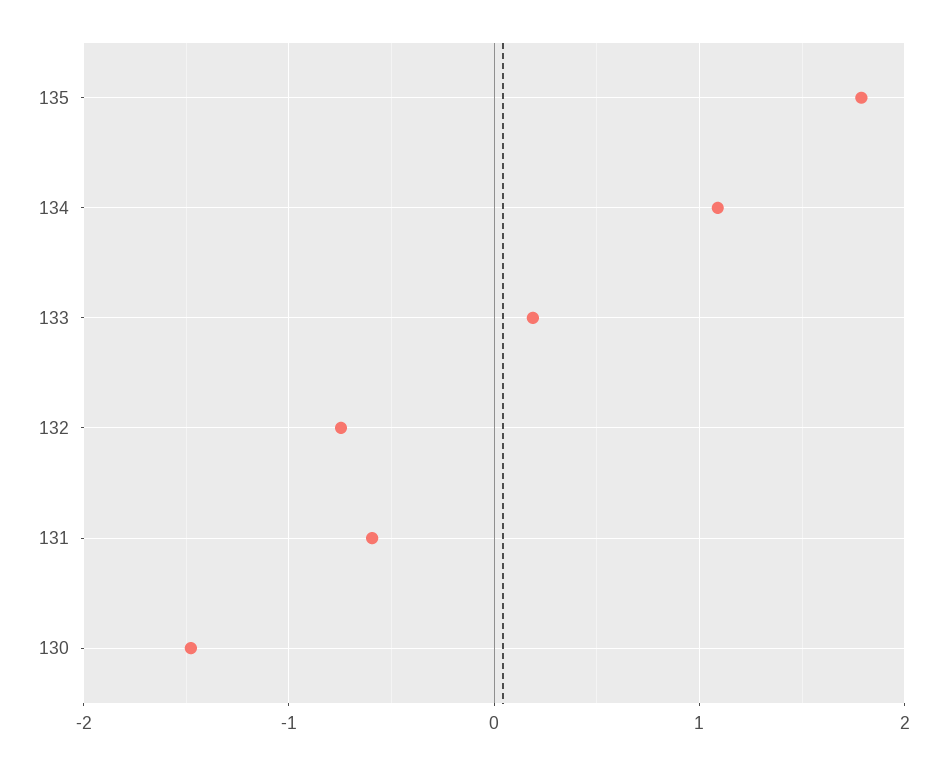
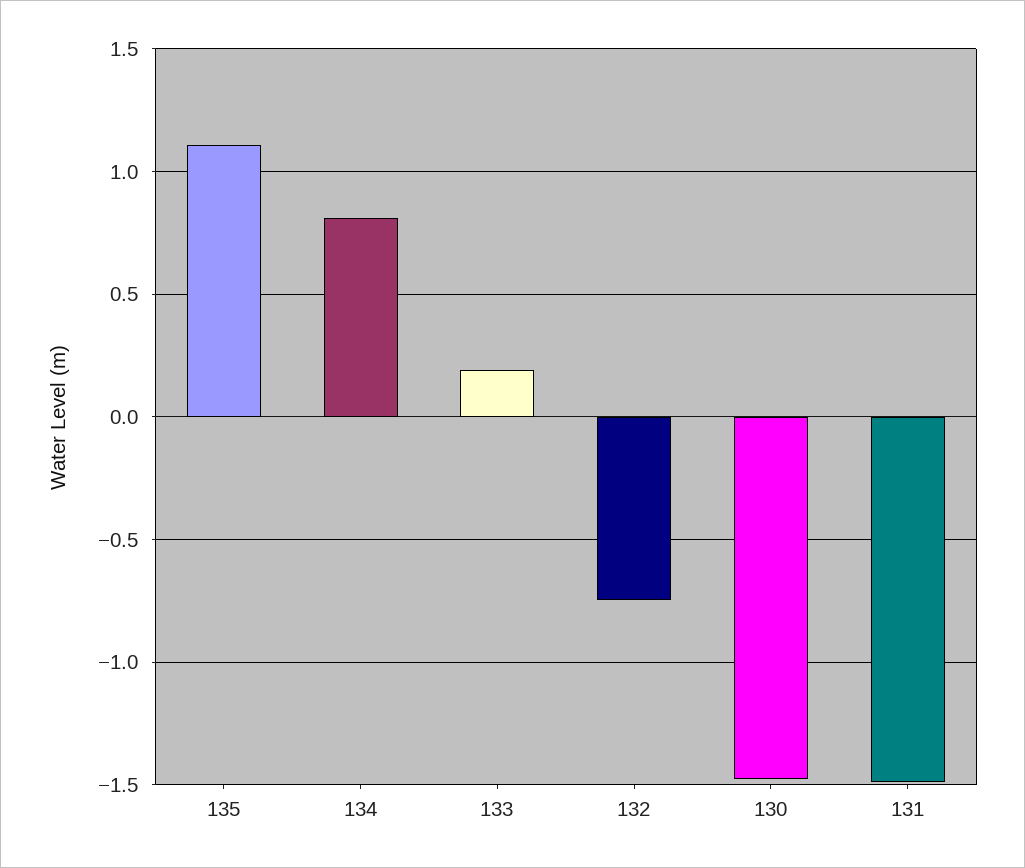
  {
-   "135": 1.8,
+   "135": 1.1,
-   "134": 1.1,
+   "134": 0.8,
    "133": 0.2,
    "132": -0.75,
-   "131": -0.6,
+   "131": -1.5,
    "130": -1.5
  }

